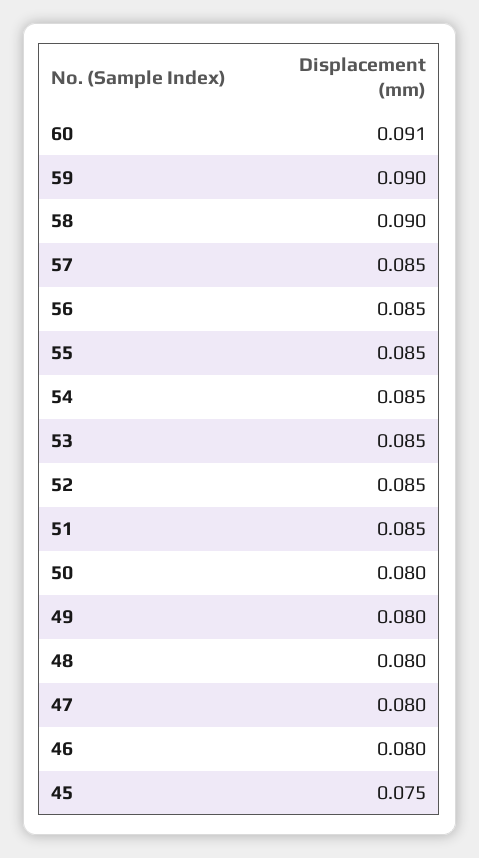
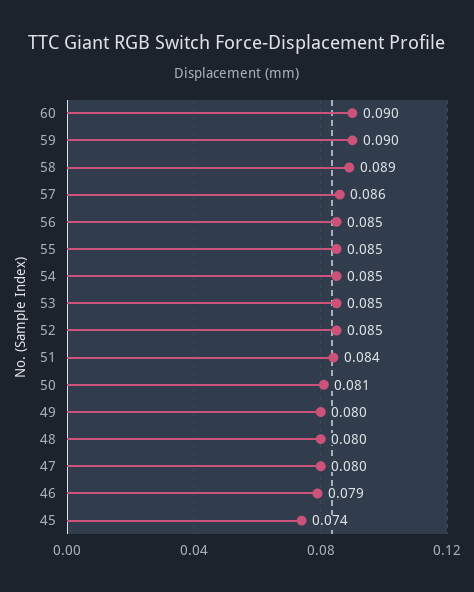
  {
-   "60": 0.091,
+   "60": 0.09,
    "59": 0.09,
-   "58": 0.09,
+   "58": 0.089,
-   "57": 0.085,
+   "57": 0.086,
    "56": 0.085,
    "55": 0.085,
    "54": 0.085,
    "53": 0.085,
    "52": 0.085,
-   "51": 0.085,
+   "51": 0.084,
-   "50": 0.08,
+   "50": 0.081,
    "49": 0.08,
    "48": 0.08,
    "47": 0.08,
-   "46": 0.08,
+   "46": 0.079,
-   "45": 0.075
+   "45": 0.074
  }

